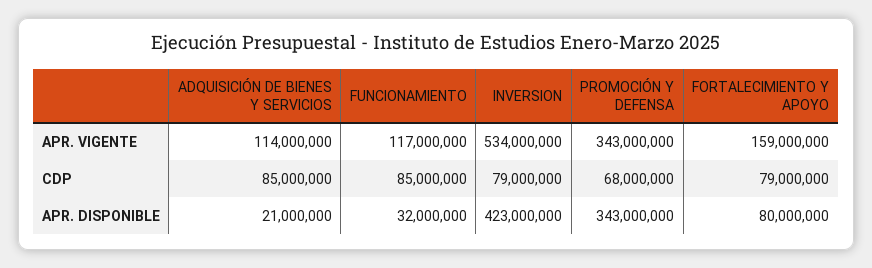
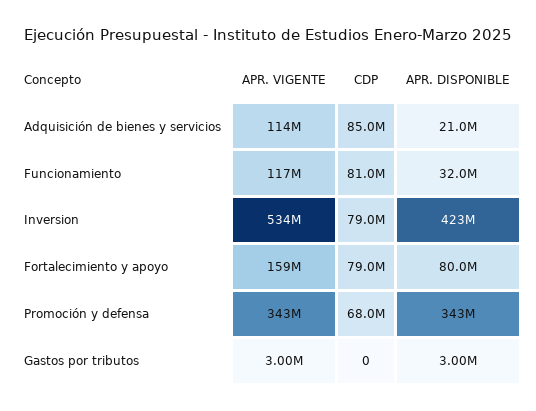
  {
    "ADQUISICIÓN DE BIENES Y SERVICIOS": {
      "APR. VIGENTE": 114000000,
      "CDP": 85000000,
      "APR. DISPONIBLE": 21000000
    },
    "FUNCIONAMIENTO": {
      "APR. VIGENTE": 117000000,
-     "CDP": 85000000,
+     "CDP": 81000000,
      "APR. DISPONIBLE": 32000000
    },
    "INVERSION": {
      "APR. VIGENTE": 534000000,
      "CDP": 79000000,
      "APR. DISPONIBLE": 423000000
    },
    "PROMOCIÓN Y DEFENSA": {
      "APR. VIGENTE": 343000000,
      "CDP": 68000000,
      "APR. DISPONIBLE": 343000000
    },
    "FORTALECIMIENTO Y APOYO": {
      "APR. VIGENTE": 159000000,
      "CDP": 79000000,
      "APR. DISPONIBLE": 80000000
-   }
+   },
+   "Gastos por tributos": {
+     "APR. VIGENTE": 3000000,
+     "CDP": 0,
+     "APR. DISPONIBLE": 3000000
+   }
  }

